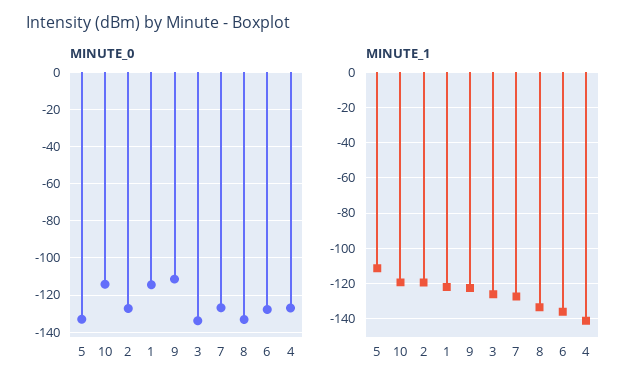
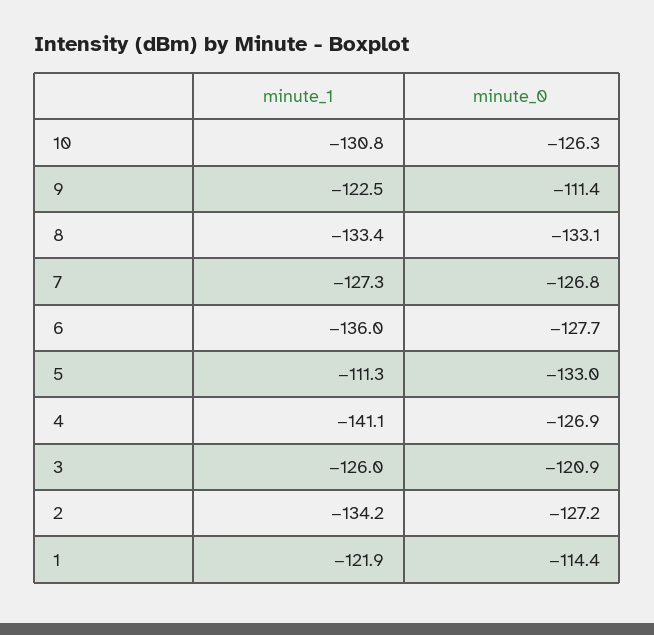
  {
    "MINUTE_0": {
      "5": -133,
-     "10": -115,
+     "10": -126.3,
      "2": -127.2,
      "1": -114.4,
      "9": -111.4,
-     "3": -135,
+     "3": -120.9,
      "7": -126.8,
      "8": -133.1,
      "6": -127.7,
      "4": -126.9
    },
    "MINUTE_1": {
      "5": -111.3,
-     "10": -120,
+     "10": -130.8,
-     "2": -120,
+     "2": -134.2,
      "1": -121.9,
      "9": -122.5,
      "3": -126,
      "7": -127.3,
      "8": -133.4,
      "6": -136,
      "4": -141.1
    }
  }

